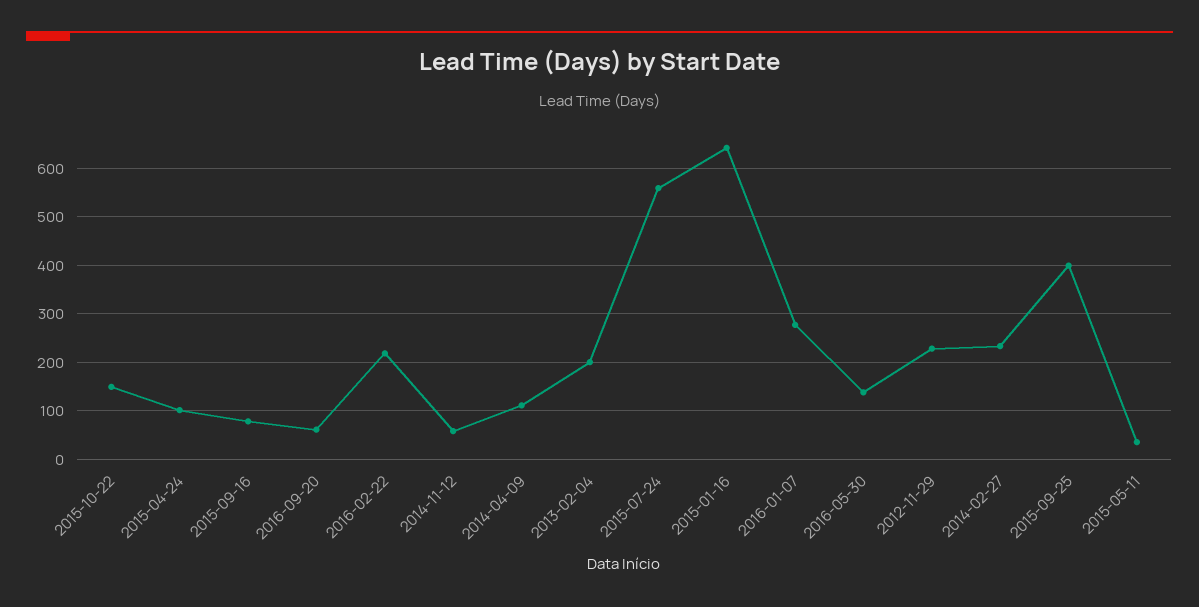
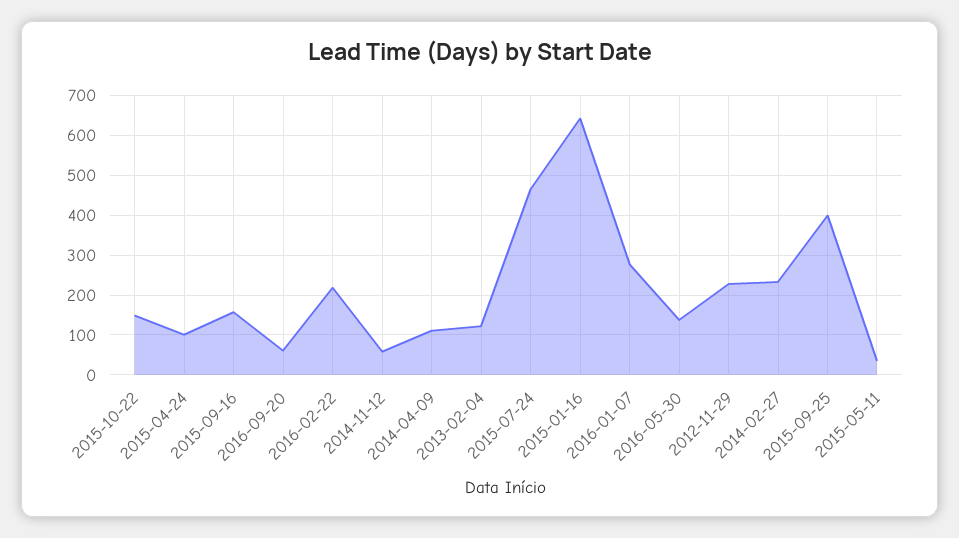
  {
    "2015-10-22": 140,
    "2015-04-24": 100,
-   "2015-09-16": 80,
+   "2015-09-16": 160,
    "2016-09-20": 60,
    "2016-02-22": 220,
    "2014-11-12": 60,
    "2014-04-09": 120,
-   "2013-02-04": 200,
+   "2013-02-04": 120,
-   "2015-07-24": 560,
+   "2015-07-24": 460,
    "2015-01-16": 640,
    "2016-01-07": 280,
    "2016-05-30": 140,
    "2012-11-29": 220,
    "2014-02-27": 240,
    "2015-09-25": 400,
    "2015-05-11": 40
  }

